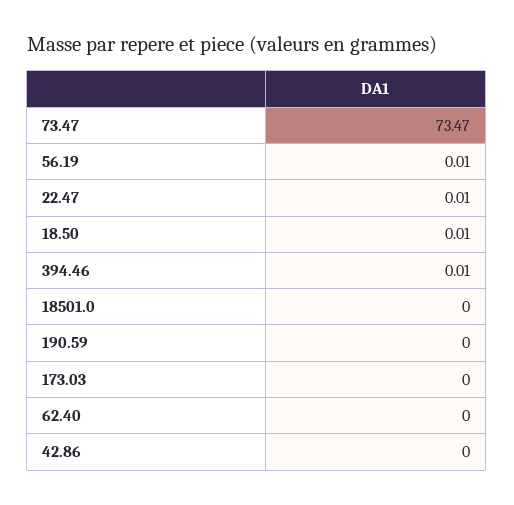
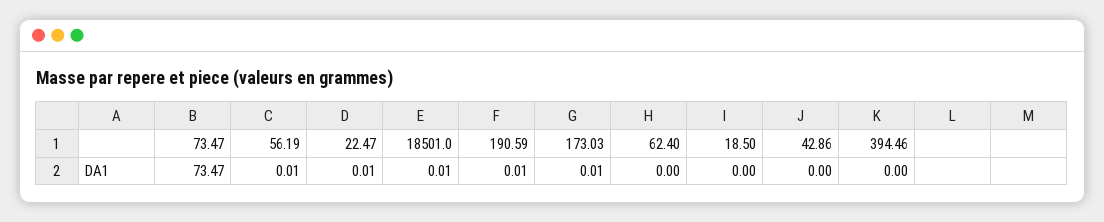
  {
    "73.47": 73.47,
    "56.19": 0.01,
    "22.47": 0.01,
-   "18.50": 0.01,
+   "18.50": 0,
-   "394.46": 0.01,
+   "394.46": 0,
-   "18501.0": 0,
+   "18501.0": 0.01,
-   "190.59": 0,
+   "190.59": 0.01,
-   "173.03": 0,
+   "173.03": 0.01,
    "62.40": 0,
    "42.86": 0
  }

